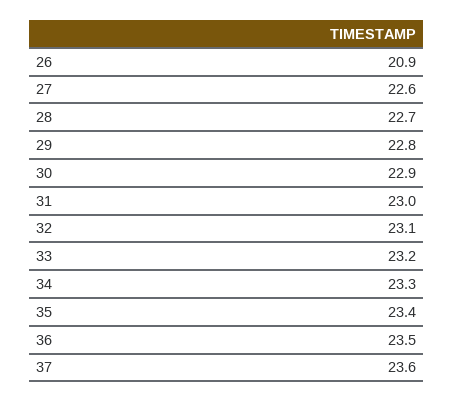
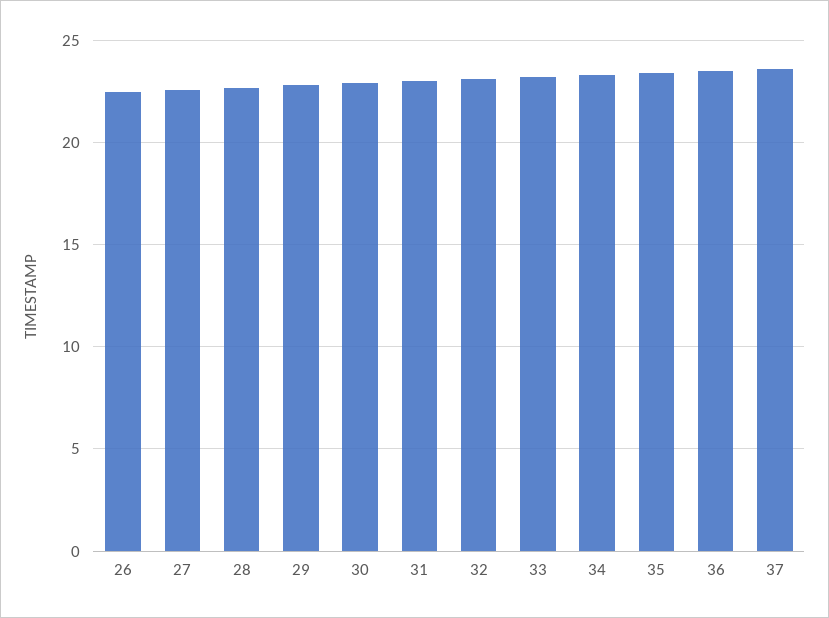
  {
-   "26": 20.9,
+   "26": 22.5,
    "27": 22.6,
    "28": 22.7,
    "29": 22.8,
    "30": 22.9,
    "31": 23,
    "32": 23.1,
    "33": 23.2,
    "34": 23.3,
    "35": 23.4,
    "36": 23.5,
    "37": 23.6
  }

